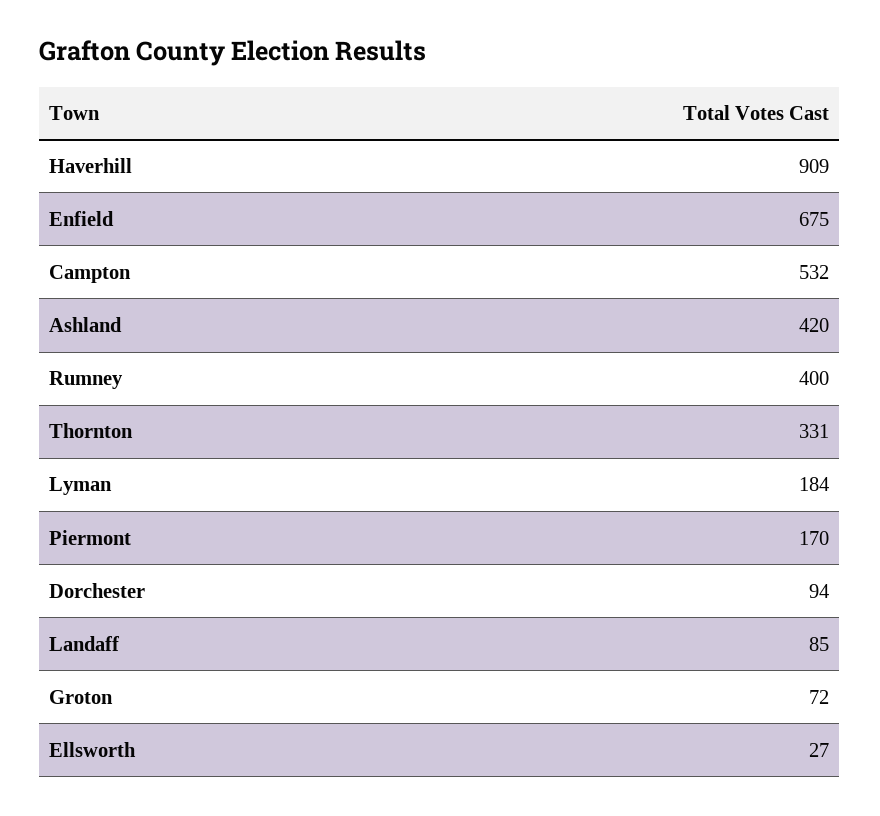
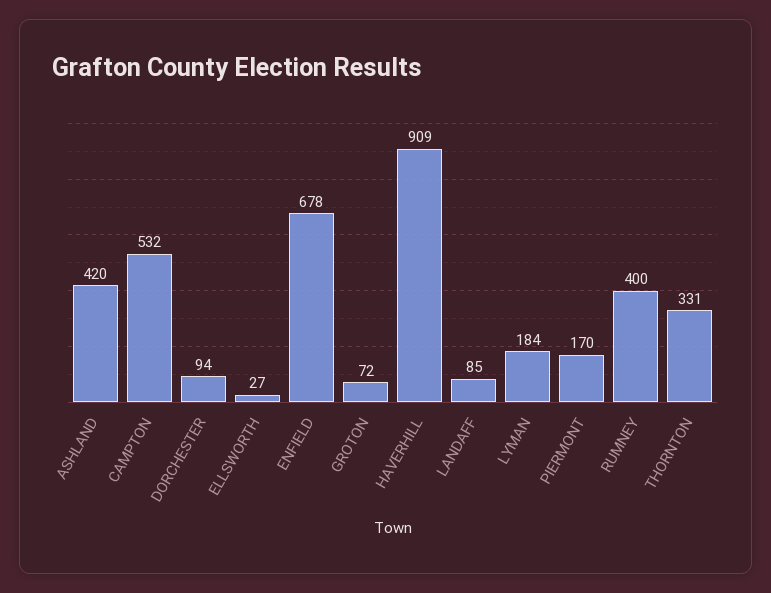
  {
    "Haverhill": 909,
-   "Enfield": 675,
+   "Enfield": 678,
    "Campton": 532,
    "Ashland": 420,
    "Rumney": 400,
    "Thornton": 331,
    "Lyman": 184,
    "Piermont": 170,
    "Dorchester": 94,
    "Landaff": 85,
    "Groton": 72,
    "Ellsworth": 27
  }

